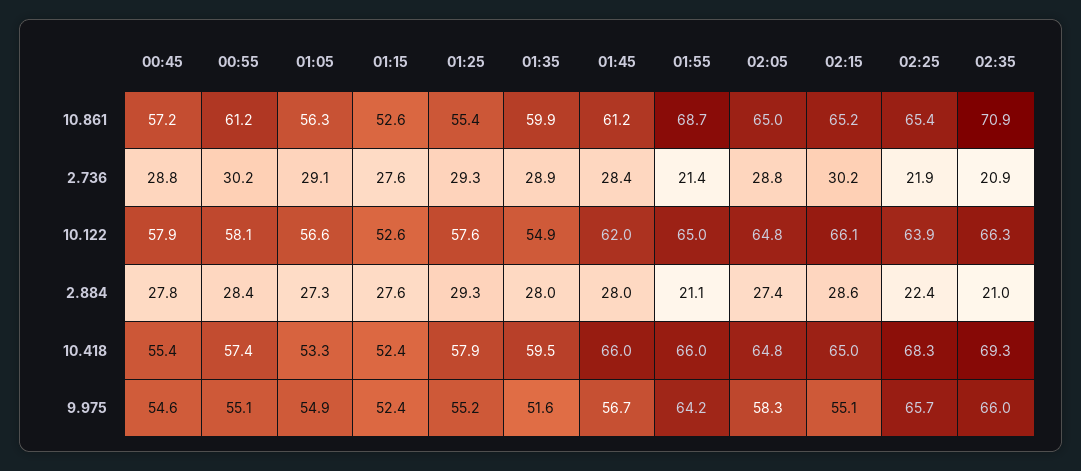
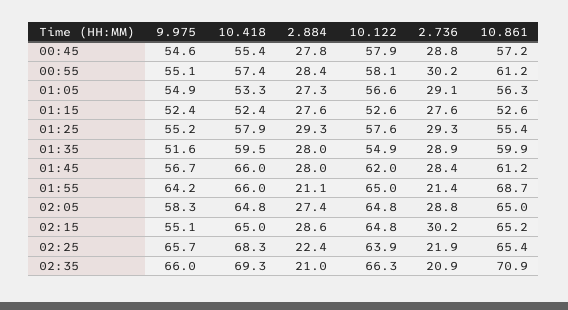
  {
    "00:45": {
      "10.861": 57.2,
      "2.736": 28.8,
      "10.122": 57.9,
      "2.884": 27.8,
      "10.418": 55.4,
      "9.975": 54.6
    },
    "00:55": {
      "10.861": 61.2,
      "2.736": 30.2,
      "10.122": 58.1,
      "2.884": 28.4,
      "10.418": 57.4,
      "9.975": 55.1
    },
    "01:05": {
      "10.861": 56.3,
      "2.736": 29.1,
      "10.122": 56.6,
      "2.884": 27.3,
      "10.418": 53.3,
      "9.975": 54.9
    },
    "01:15": {
      "10.861": 52.6,
      "2.736": 27.6,
      "10.122": 52.6,
      "2.884": 27.6,
      "10.418": 52.4,
      "9.975": 52.4
    },
    "01:25": {
      "10.861": 55.4,
      "2.736": 29.3,
      "10.122": 57.6,
      "2.884": 29.3,
      "10.418": 57.9,
      "9.975": 55.2
    },
    "01:35": {
      "10.861": 59.9,
      "2.736": 28.9,
      "10.122": 54.9,
      "2.884": 28,
      "10.418": 59.5,
      "9.975": 51.6
    },
    "01:45": {
      "10.861": 61.2,
      "2.736": 28.4,
      "10.122": 62,
      "2.884": 28,
      "10.418": 66,
      "9.975": 56.7
    },
    "01:55": {
      "10.861": 68.7,
      "2.736": 21.4,
      "10.122": 65,
      "2.884": 21.1,
      "10.418": 66,
      "9.975": 64.2
    },
    "02:05": {
      "10.861": 65,
      "2.736": 28.8,
      "10.122": 64.8,
      "2.884": 27.4,
      "10.418": 64.8,
      "9.975": 58.3
    },
    "02:15": {
      "10.861": 65.2,
      "2.736": 30.2,
-     "10.122": 66.1,
+     "10.122": 64.8,
      "2.884": 28.6,
      "10.418": 65,
      "9.975": 55.1
    },
    "02:25": {
      "10.861": 65.4,
      "2.736": 21.9,
      "10.122": 63.9,
      "2.884": 22.4,
      "10.418": 68.3,
      "9.975": 65.7
    },
    "02:35": {
      "10.861": 70.9,
      "2.736": 20.9,
      "10.122": 66.3,
      "2.884": 21,
      "10.418": 69.3,
      "9.975": 66
    }
  }

